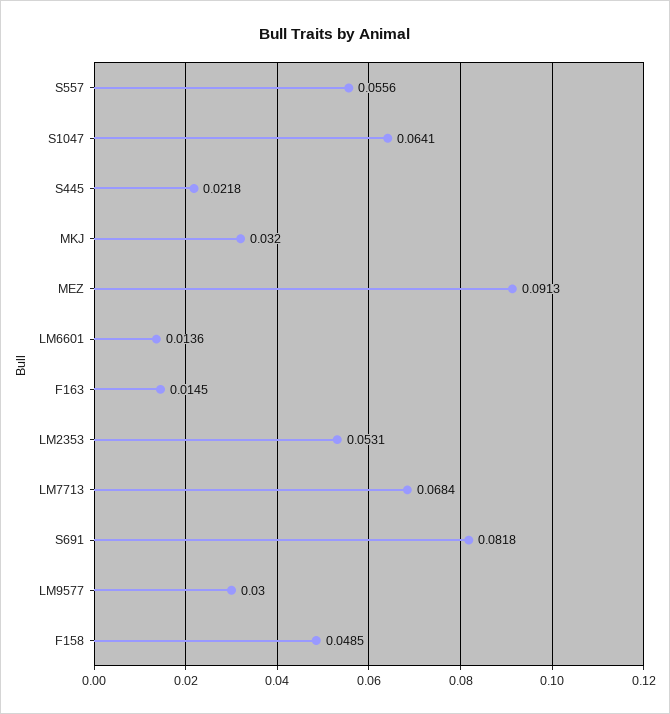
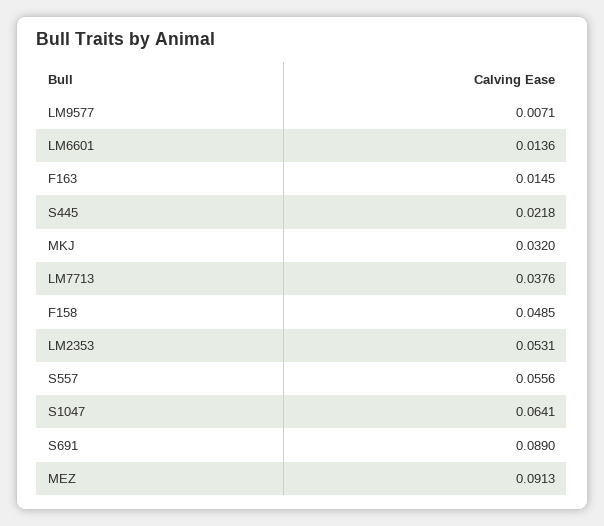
  {
    "S557": 0.0556,
    "S1047": 0.0641,
    "S445": 0.0218,
    "MKJ": 0.032,
    "MEZ": 0.0913,
    "LM6601": 0.0136,
    "F163": 0.0145,
    "LM2353": 0.0531,
-   "LM7713": 0.0684,
+   "LM7713": 0.0376,
-   "S691": 0.0818,
+   "S691": 0.089,
-   "LM9577": 0.03,
+   "LM9577": 0.0071,
    "F158": 0.0485
  }

